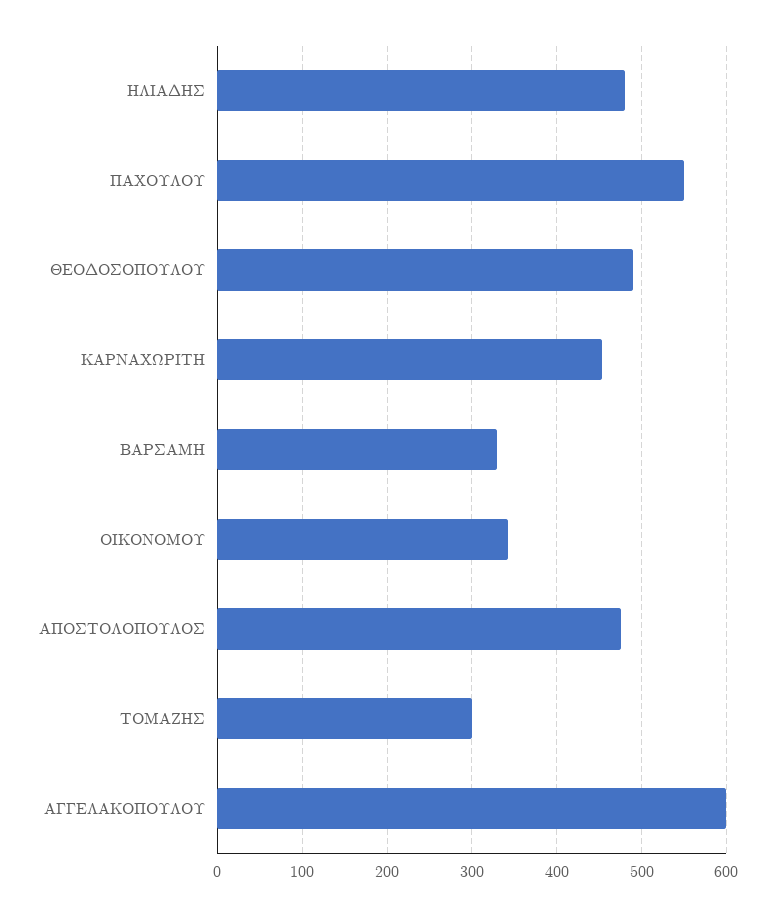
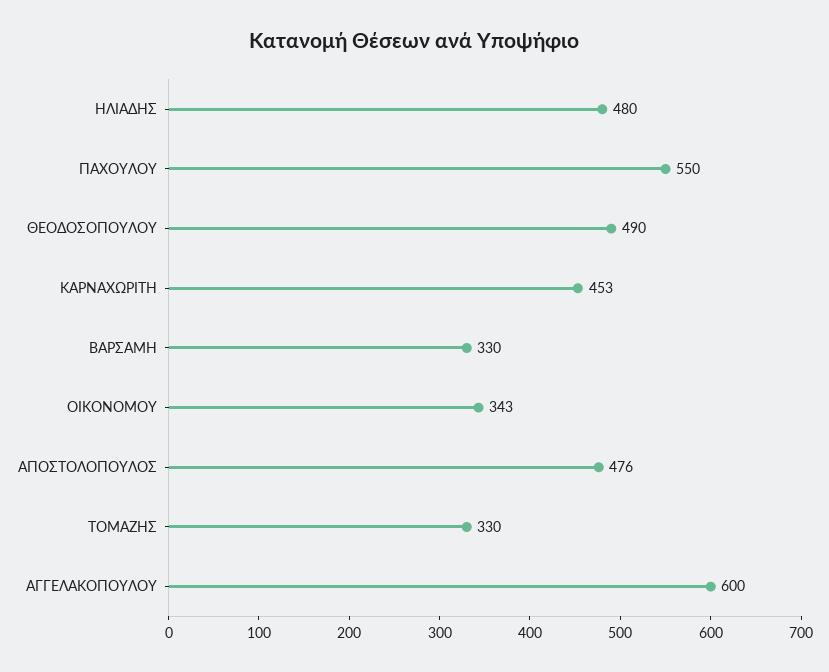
  {
    "ΗΛΙΑΔΗΣ": 480,
    "ΠΑΧΟΥΛΟΥ": 550,
    "ΘΕΟΔΟΣΟΠΟΥΛΟΥ": 490,
    "ΚΑΡΝΑΧΩΡΙΤΗ": 453,
    "ΒΑΡΣΑΜΗ": 330,
    "ΟΙΚΟΝΟΜΟΥ": 343,
    "ΑΠΟΣΤΟΛΟΠΟΥΛΟΣ": 476,
-   "ΤΟΜΑΖΗΣ": 300,
+   "ΤΟΜΑΖΗΣ": 330,
    "ΑΓΓΕΛΑΚΟΠΟΥΛΟΥ": 600
  }

